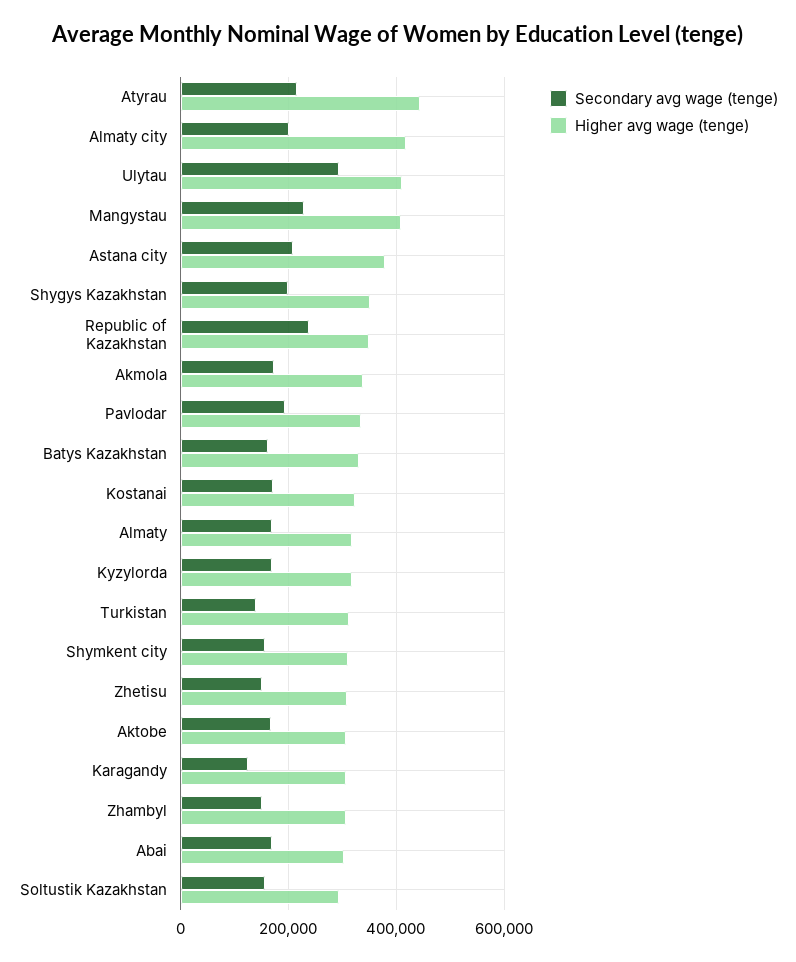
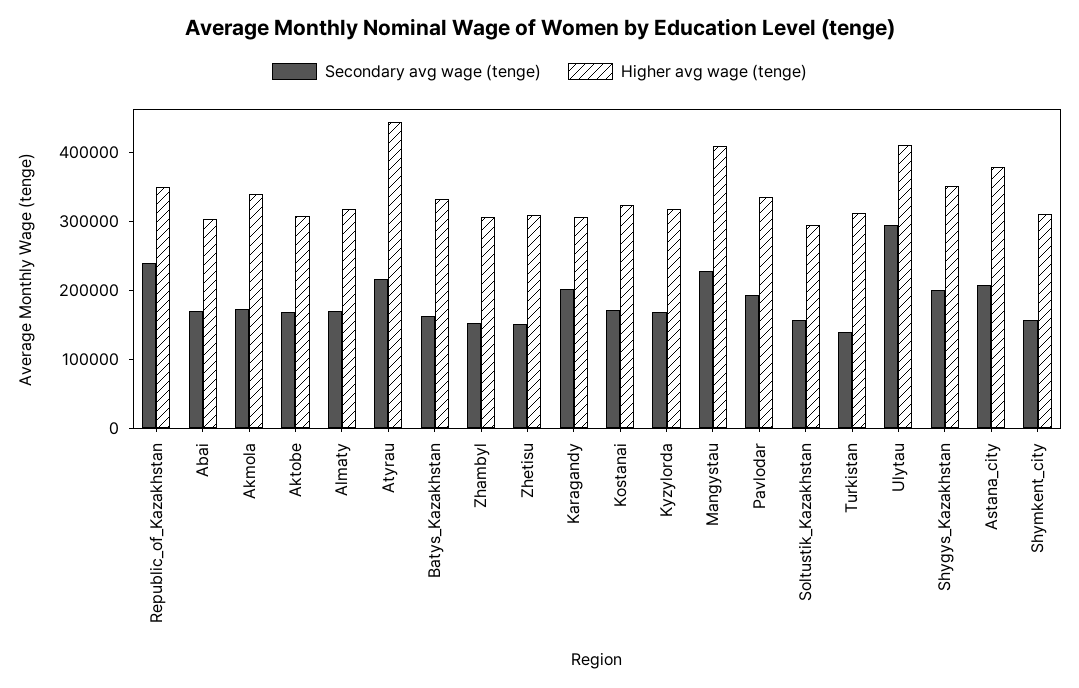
  {
    "Secondary avg wage (tenge)": {
      "Atyrau": 220000,
-     "Almaty city": 200000,
      "Ulytau": 300000,
      "Mangystau": 220000,
      "Astana city": 200000,
      "Shygys Kazakhstan": 200000,
      "Republic of Kazakhstan": 240000,
      "Akmola": 180000,
      "Pavlodar": 200000,
      "Batys Kazakhstan": 160000,
      "Kostanai": 180000,
      "Almaty": 180000,
      "Kyzylorda": 160000,
      "Turkistan": 140000,
      "Shymkent city": 160000,
      "Zhetisu": 160000,
      "Aktobe": 160000,
-     "Karagandy": 120000,
+     "Karagandy": 200000,
      "Zhambyl": 160000,
      "Abai": 160000,
      "Soltustik Kazakhstan": 160000
    },
    "Higher avg wage (tenge)": {
      "Atyrau": 440000,
-     "Almaty city": 420000,
      "Ulytau": 400000,
      "Mangystau": 400000,
      "Astana city": 380000,
      "Shygys Kazakhstan": 360000,
      "Republic of Kazakhstan": 340000,
      "Akmola": 340000,
      "Pavlodar": 340000,
      "Batys Kazakhstan": 340000,
      "Kostanai": 320000,
      "Almaty": 320000,
      "Kyzylorda": 320000,
      "Turkistan": 320000,
      "Shymkent city": 320000,
      "Zhetisu": 300000,
      "Aktobe": 300000,
      "Karagandy": 300000,
      "Zhambyl": 300000,
      "Abai": 300000,
      "Soltustik Kazakhstan": 300000
    }
  }

